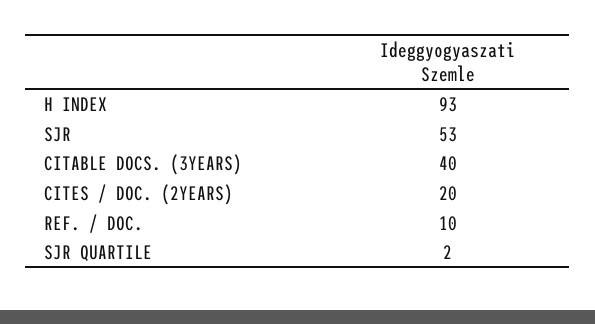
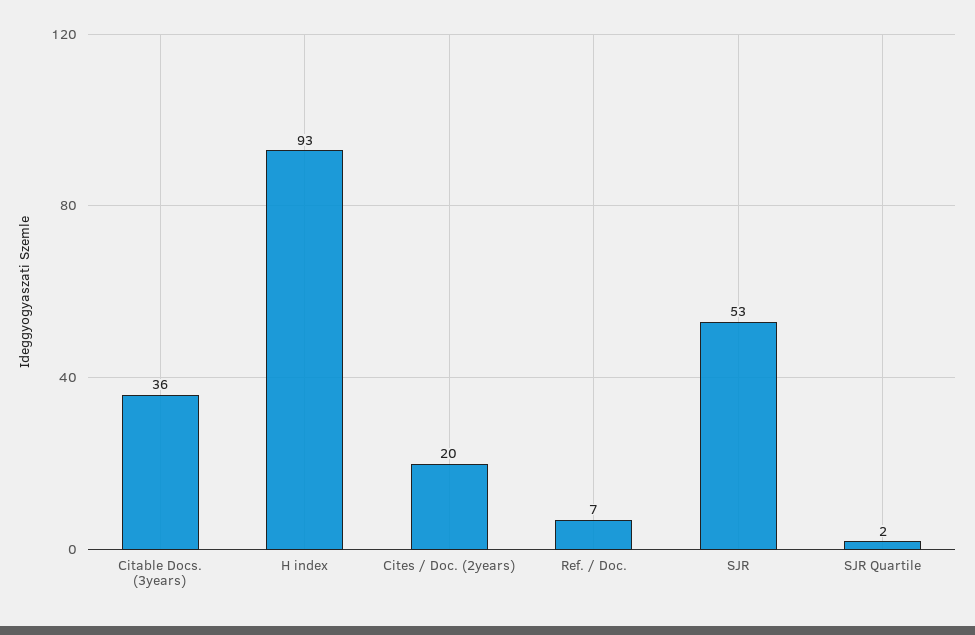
  {
    "H INDEX": 93,
    "SJR": 53,
-   "CITABLE DOCS. (3YEARS)": 40,
+   "CITABLE DOCS. (3YEARS)": 36,
    "CITES / DOC. (2YEARS)": 20,
-   "REF. / DOC.": 10,
+   "REF. / DOC.": 7,
    "SJR QUARTILE": 2
  }

